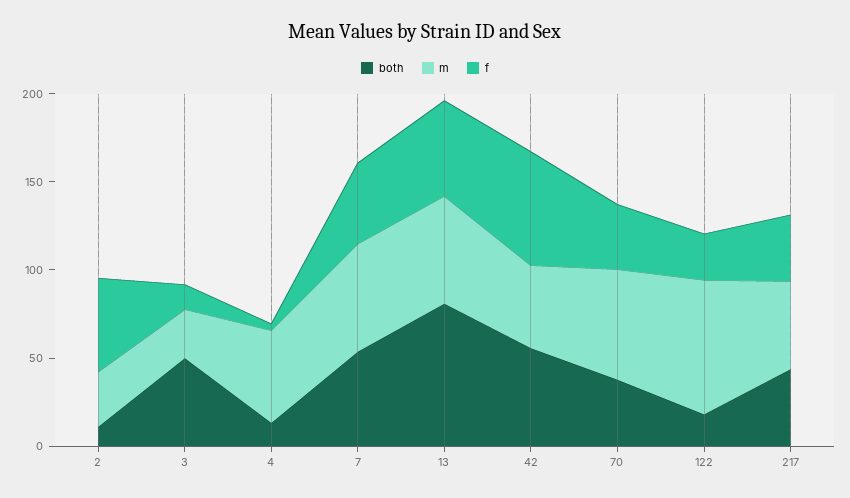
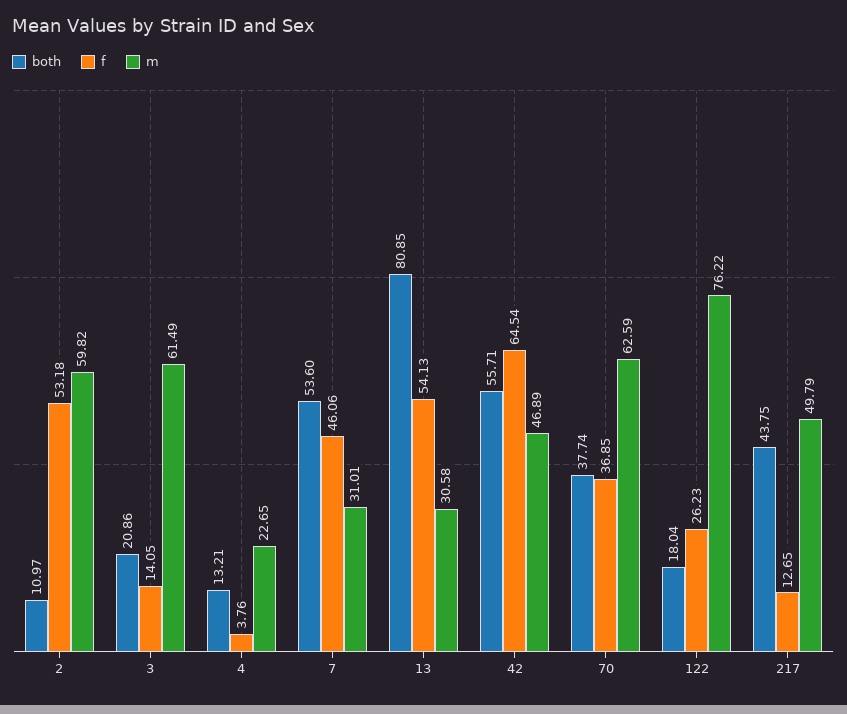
  {
    "both": {
      "2": 10.97,
-     "3": 50,
+     "3": 20.86,
      "4": 13.21,
      "7": 53.6,
      "13": 80.85,
      "42": 55.71,
      "70": 37.74,
      "122": 18.04,
      "217": 43.75
    },
    "m": {
-     "2": 30,
+     "2": 59.82,
-     "3": 30,
+     "3": 61.49,
-     "4": 50,
+     "4": 22.65,
-     "7": 60,
+     "7": 31.01,
-     "13": 60,
+     "13": 30.58,
      "42": 46.89,
      "70": 62.59,
      "122": 76.22,
      "217": 49.79
    },
    "f": {
      "2": 53.18,
      "3": 14.05,
      "4": 3.76,
      "7": 46.06,
      "13": 54.13,
      "42": 64.54,
      "70": 36.85,
      "122": 26.23,
-     "217": 40
+     "217": 12.65
    }
  }

